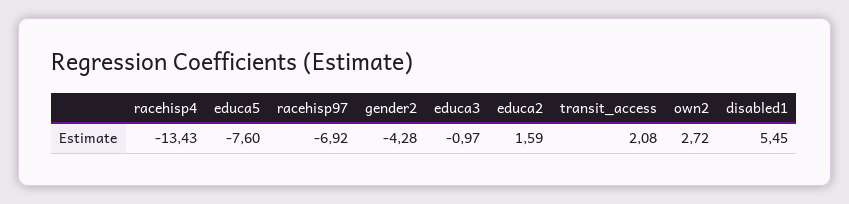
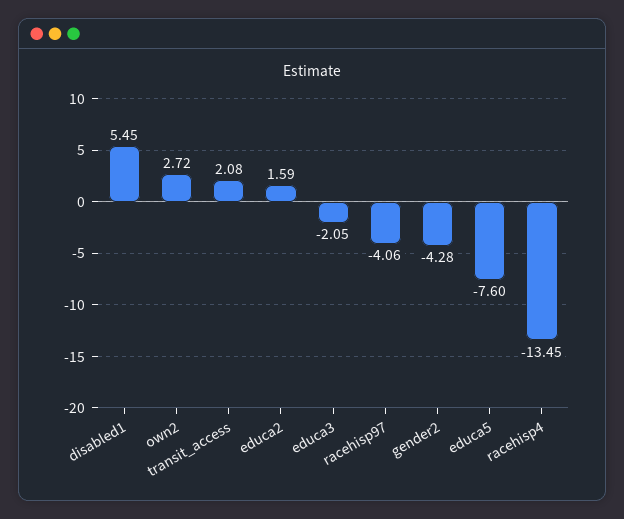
  {
-   "racehisp4": -13.43,
+   "racehisp4": -13.45,
    "educa5": -7.6,
-   "racehisp97": -6.92,
+   "racehisp97": -4.06,
    "gender2": -4.28,
-   "educa3": -0.97,
+   "educa3": -2.05,
    "educa2": 1.59,
    "transit_access": 2.08,
    "own2": 2.72,
    "disabled1": 5.45
  }

